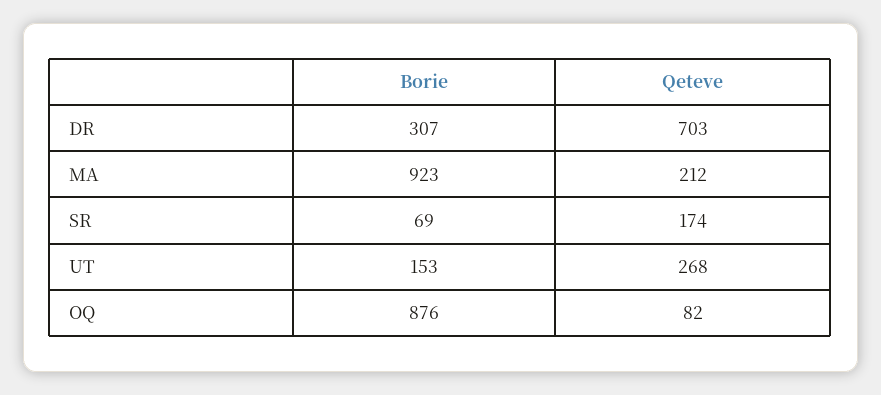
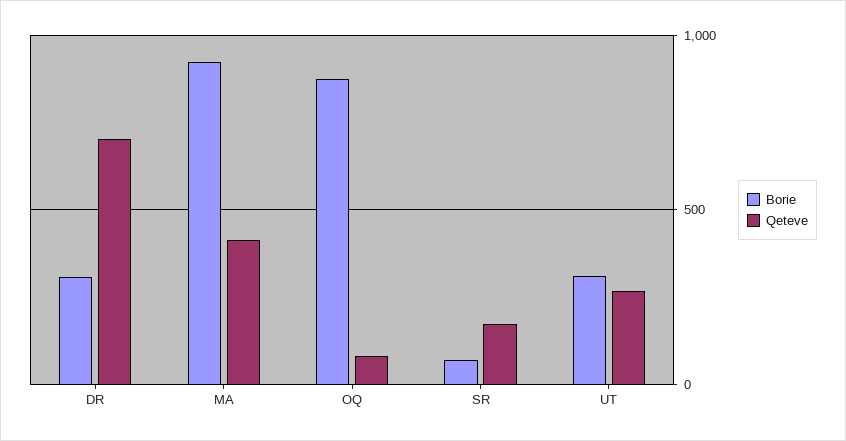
  {
    "Borie": {
      "DR": 307,
      "MA": 923,
      "SR": 69,
-     "UT": 153,
+     "UT": 300,
      "OQ": 876
    },
    "Qeteve": {
      "DR": 703,
-     "MA": 212,
+     "MA": 400,
      "SR": 174,
      "UT": 268,
      "OQ": 82
    }
  }

